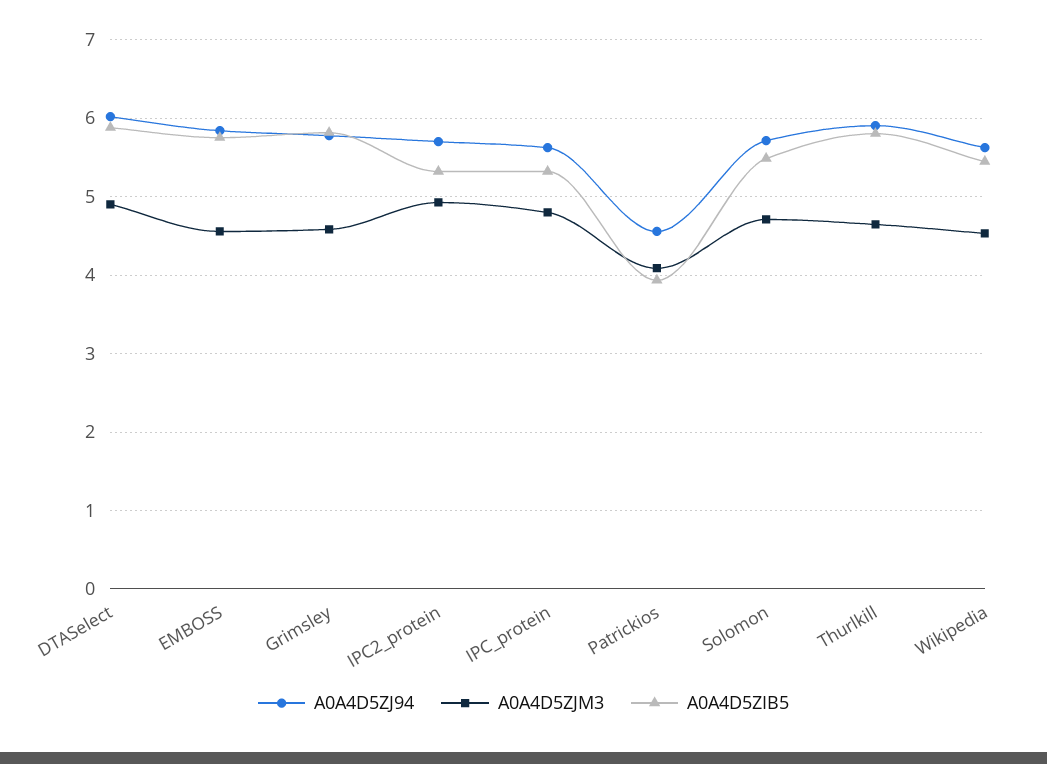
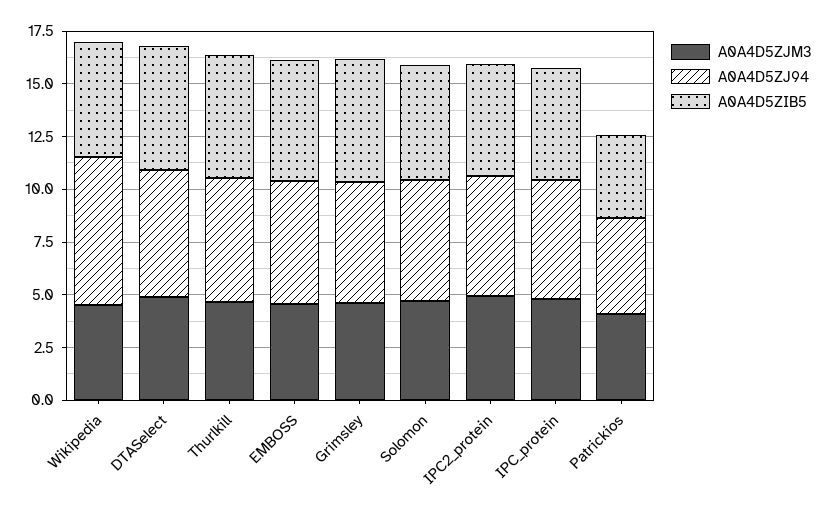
  {
    "A0A4D5ZJ94": {
      "DTASelect": 6,
      "EMBOSS": 5.8,
      "Grimsley": 5.8,
      "IPC2_protein": 5.7,
      "IPC_protein": 5.6,
      "Patrickios": 4.6,
      "Solomon": 5.7,
      "Thurlkill": 5.9,
-     "Wikipedia": 5.6
+     "Wikipedia": 7
    },
    "A0A4D5ZJM3": {
      "DTASelect": 4.9,
      "EMBOSS": 4.6,
      "Grimsley": 4.6,
      "IPC2_protein": 4.9,
      "IPC_protein": 4.8,
      "Patrickios": 4.1,
      "Solomon": 4.7,
      "Thurlkill": 4.6,
      "Wikipedia": 4.5
    },
    "A0A4D5ZIB5": {
      "DTASelect": 5.9,
      "EMBOSS": 5.8,
      "Grimsley": 5.8,
      "IPC2_protein": 5.3,
      "IPC_protein": 5.3,
      "Patrickios": 3.9,
      "Solomon": 5.5,
      "Thurlkill": 5.8,
      "Wikipedia": 5.4
    }
  }

